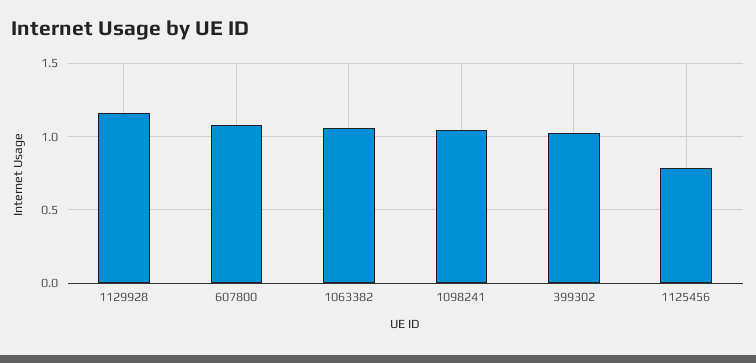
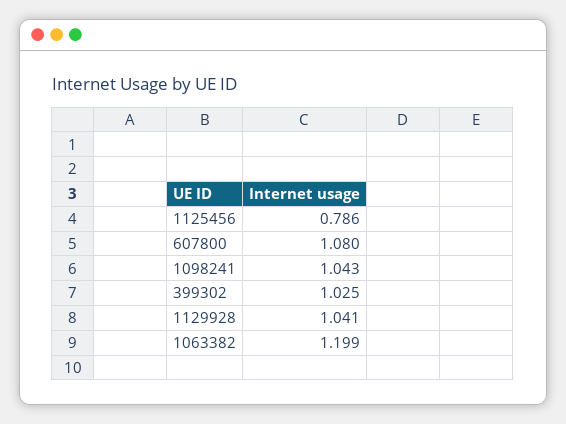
  {
-   "1129928": 1.15,
+   "1129928": 1.041,
    "607800": 1.08,
-   "1063382": 1.05,
+   "1063382": 1.199,
    "1098241": 1.043,
    "399302": 1.025,
    "1125456": 0.786
  }

